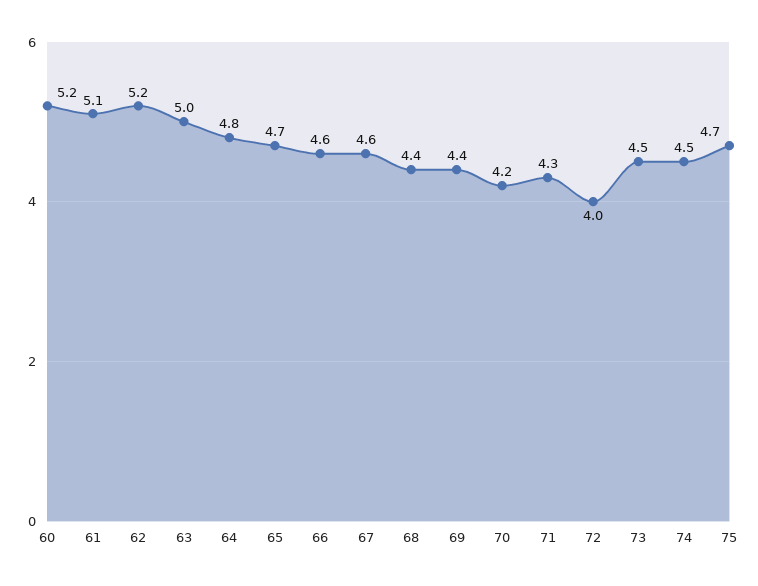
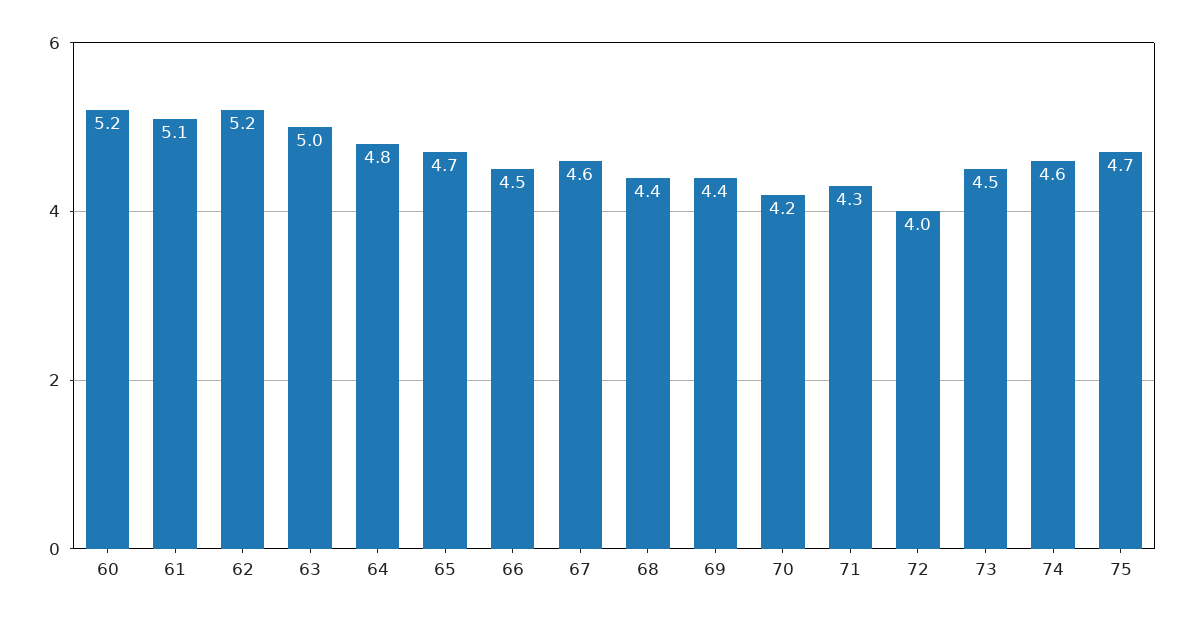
  {
    "60": 5.2,
    "61": 5.1,
    "62": 5.2,
    "63": 5,
    "64": 4.8,
    "65": 4.7,
-   "66": 4.6,
+   "66": 4.5,
    "67": 4.6,
    "68": 4.4,
    "69": 4.4,
    "70": 4.2,
    "71": 4.3,
    "72": 4,
    "73": 4.5,
-   "74": 4.5,
+   "74": 4.6,
    "75": 4.7
  }

